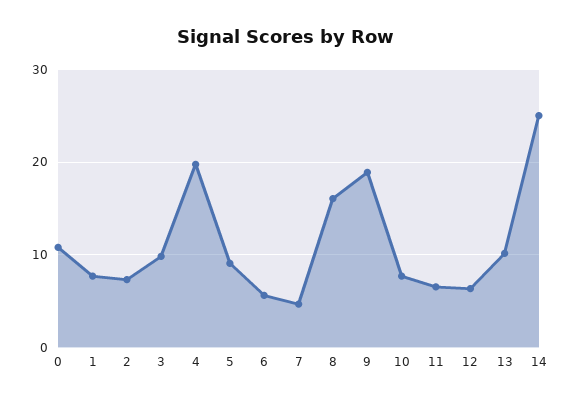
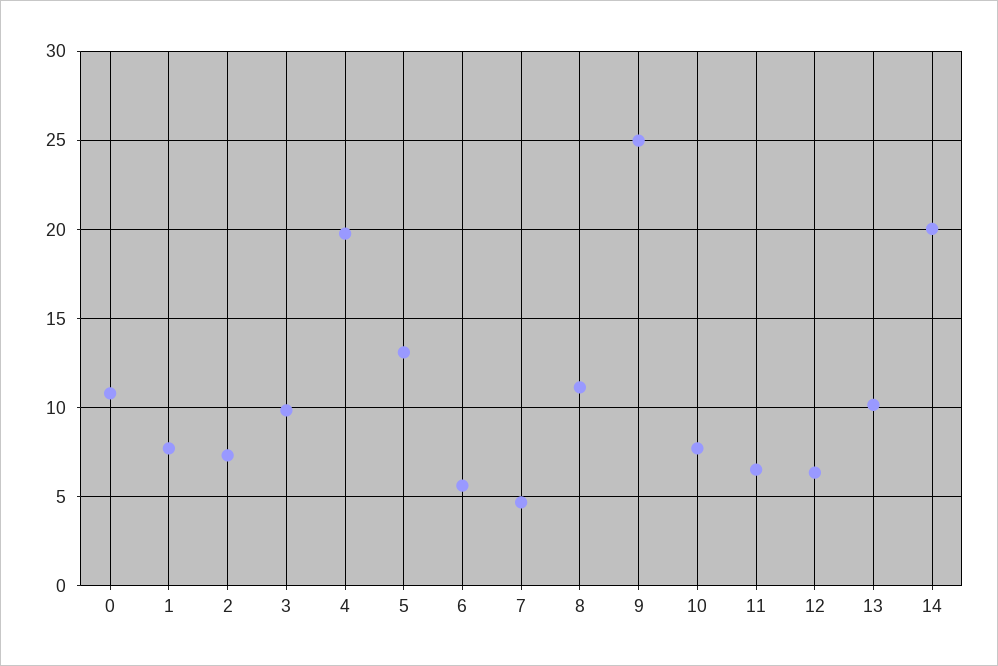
  {
    "0": 11,
    "1": 7.5,
    "2": 7.5,
    "3": 10,
    "4": 20,
-   "5": 9,
+   "5": 13,
    "6": 5.5,
    "7": 4.5,
-   "8": 16,
+   "8": 11,
-   "9": 19,
+   "9": 25,
    "10": 7.5,
    "11": 6.5,
    "12": 6.5,
    "13": 10,
-   "14": 25
+   "14": 20
  }

